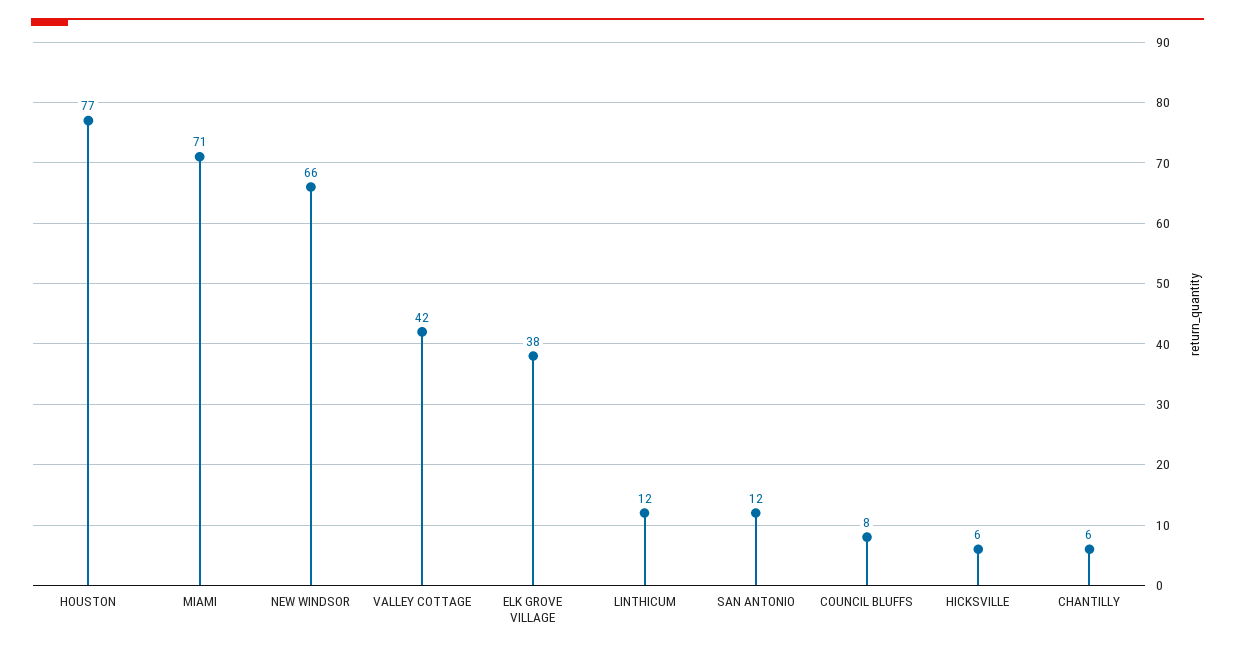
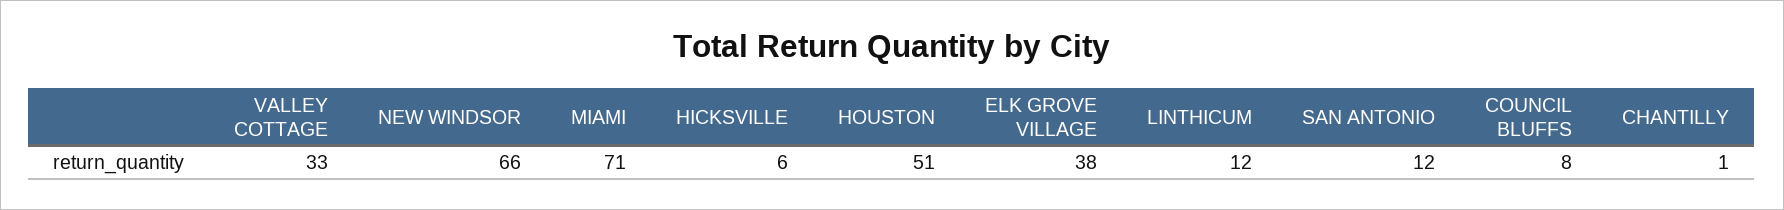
  {
-   "HOUSTON": 77,
+   "HOUSTON": 51,
    "MIAMI": 71,
    "NEW WINDSOR": 66,
-   "VALLEY COTTAGE": 42,
+   "VALLEY COTTAGE": 33,
    "ELK GROVE VILLAGE": 38,
    "LINTHICUM": 12,
    "SAN ANTONIO": 12,
    "COUNCIL BLUFFS": 8,
    "HICKSVILLE": 6,
-   "CHANTILLY": 6
+   "CHANTILLY": 1
  }

